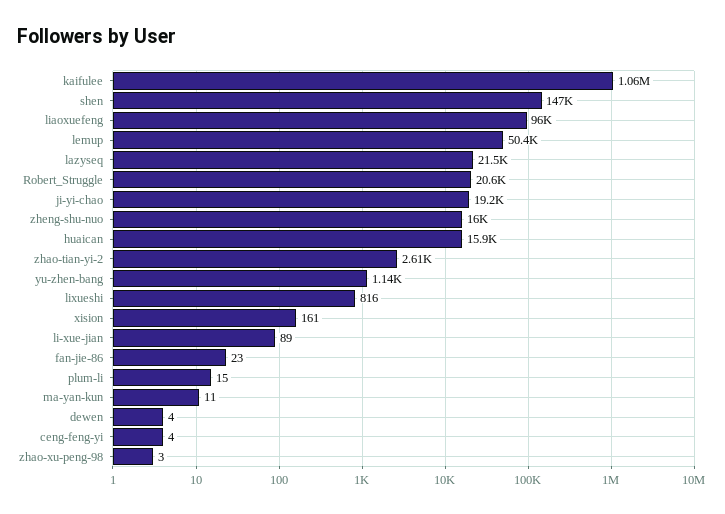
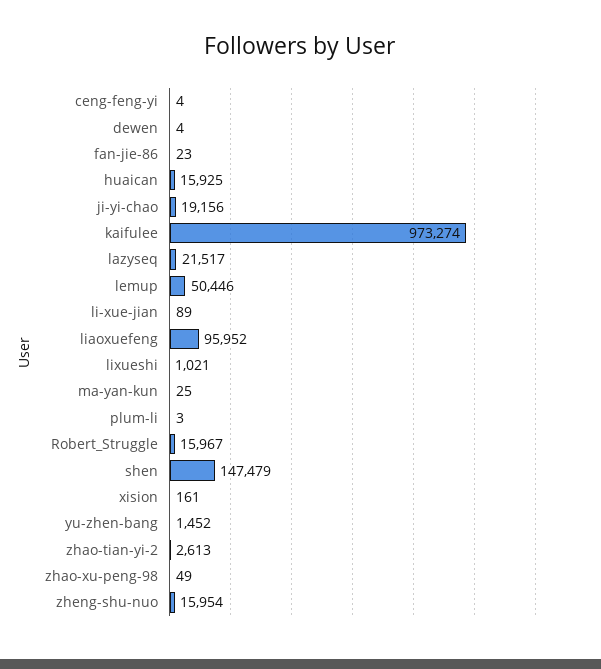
  {
-   "kaifulee": 1060000,
+   "kaifulee": 973274,
    "shen": 147479,
    "liaoxuefeng": 95952,
    "lemup": 50446,
    "lazyseq": 21517,
-   "Robert_Struggle": 20600,
+   "Robert_Struggle": 15967,
    "ji-yi-chao": 19156,
    "zheng-shu-nuo": 15954,
    "huaican": 15925,
    "zhao-tian-yi-2": 2613,
-   "yu-zhen-bang": 1140,
+   "yu-zhen-bang": 1452,
-   "lixueshi": 816,
+   "lixueshi": 1021,
    "xision": 161,
    "li-xue-jian": 89,
    "fan-jie-86": 23,
-   "plum-li": 15,
+   "plum-li": 3,
-   "ma-yan-kun": 11,
+   "ma-yan-kun": 25,
    "dewen": 4,
    "ceng-feng-yi": 4,
-   "zhao-xu-peng-98": 3
+   "zhao-xu-peng-98": 49
  }

